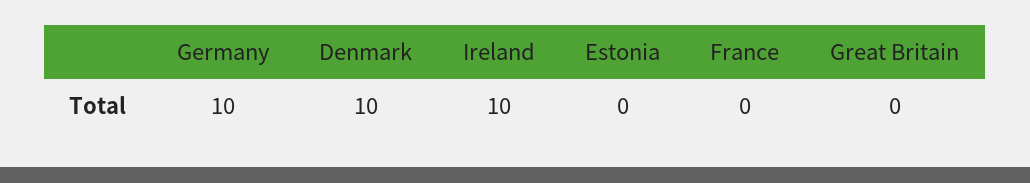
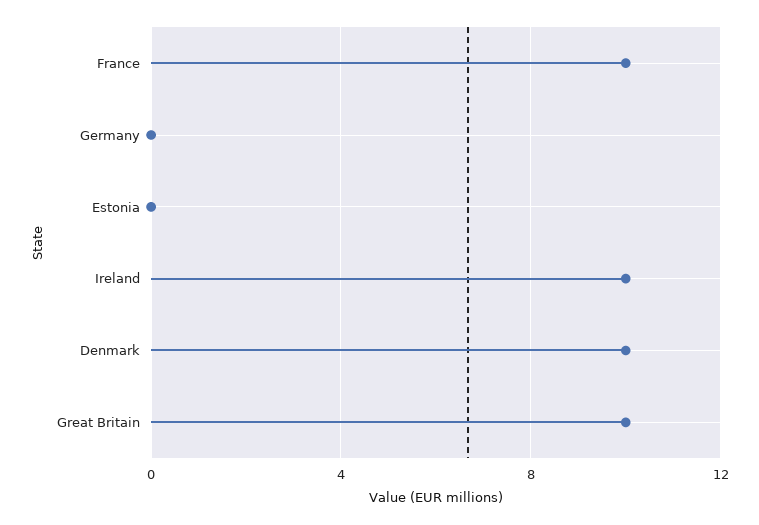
  {
-   "Germany": 10,
+   "Germany": 0,
    "Denmark": 10,
    "Ireland": 10,
    "Estonia": 0,
-   "France": 0,
+   "France": 10,
-   "Great Britain": 0
+   "Great Britain": 10
  }

